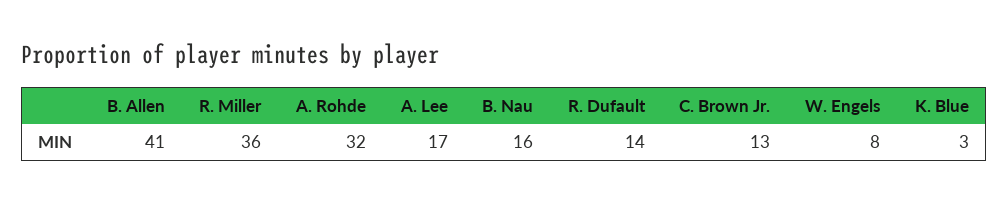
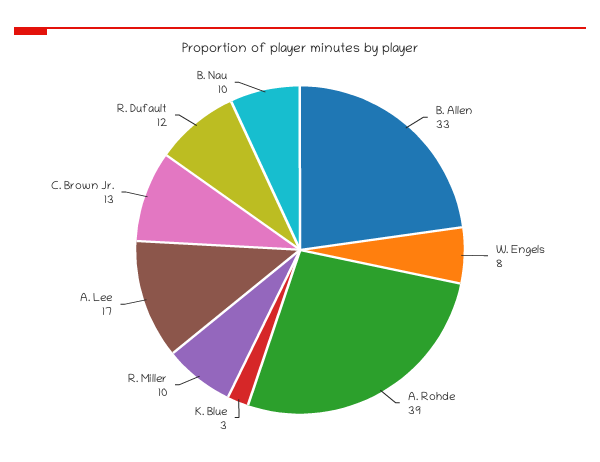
  {
-   "B. Allen": 41,
+   "B. Allen": 33,
-   "R. Miller": 36,
+   "R. Miller": 10,
-   "A. Rohde": 32,
+   "A. Rohde": 39,
    "A. Lee": 17,
-   "B. Nau": 16,
+   "B. Nau": 10,
-   "R. Dufault": 14,
+   "R. Dufault": 12,
    "C. Brown Jr.": 13,
    "W. Engels": 8,
    "K. Blue": 3
  }

